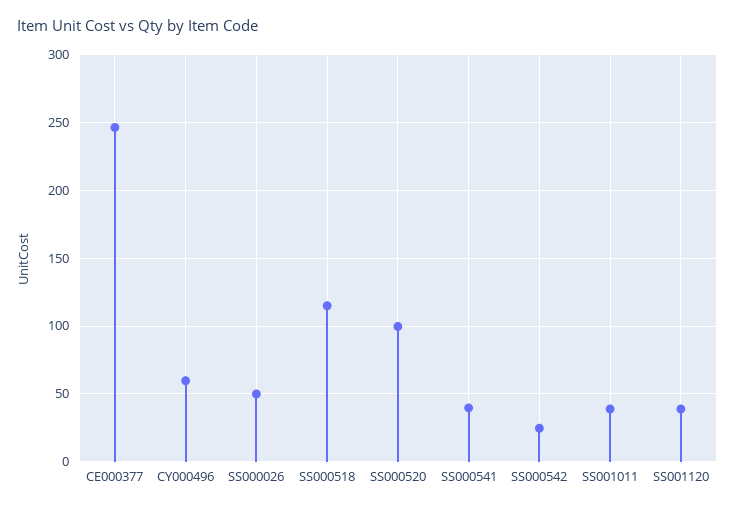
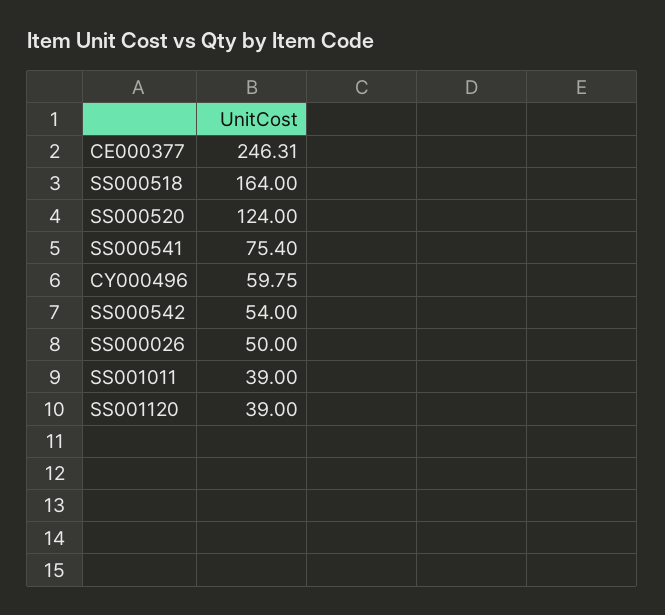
  {
    "CE000377": 246.31,
    "CY000496": 59.75,
    "SS000026": 50,
-   "SS000518": 115,
+   "SS000518": 164,
-   "SS000520": 100,
+   "SS000520": 124,
-   "SS000541": 40,
+   "SS000541": 75.4,
-   "SS000542": 25,
+   "SS000542": 54,
    "SS001011": 39,
    "SS001120": 39
  }

